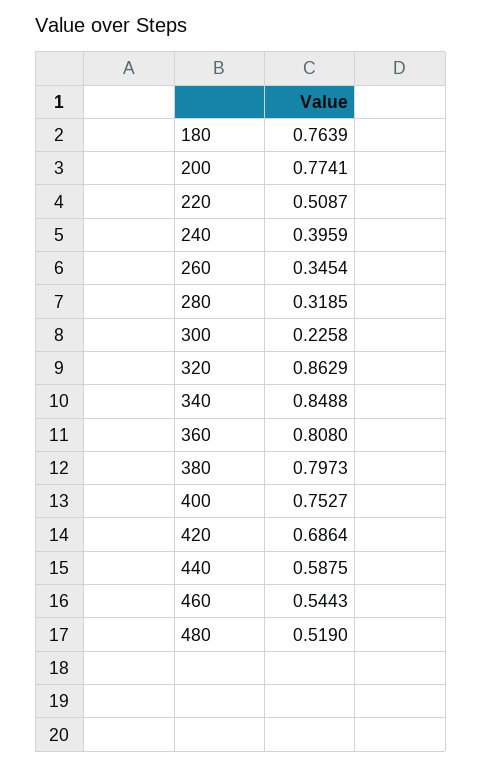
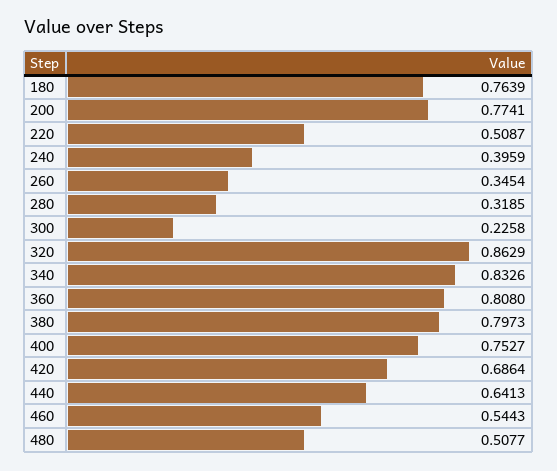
  {
    "180": 0.7639,
    "200": 0.7741,
    "220": 0.5087,
    "240": 0.3959,
    "260": 0.3454,
    "280": 0.3185,
    "300": 0.2258,
    "320": 0.8629,
-   "340": 0.8488,
+   "340": 0.8326,
    "360": 0.808,
    "380": 0.7973,
    "400": 0.7527,
    "420": 0.6864,
-   "440": 0.5875,
+   "440": 0.6413,
    "460": 0.5443,
-   "480": 0.519
+   "480": 0.5077
  }

